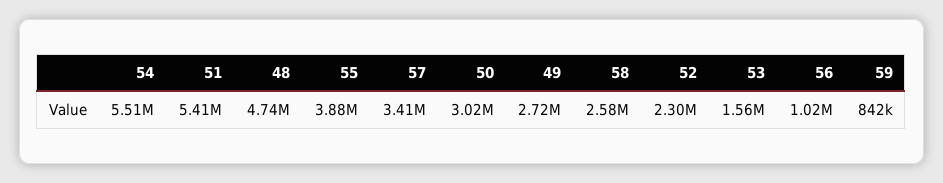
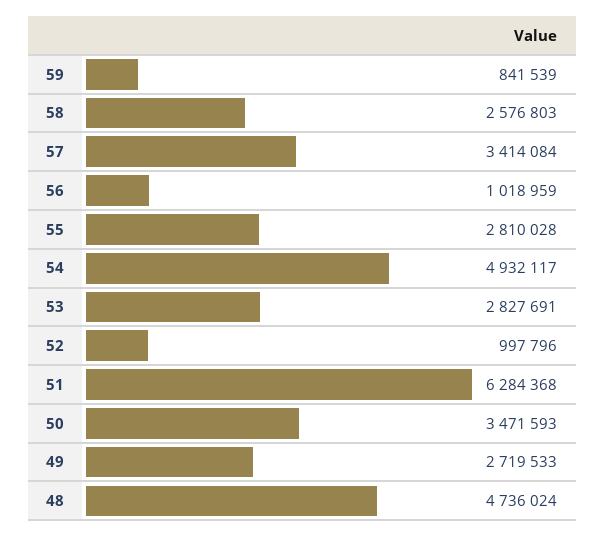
  {
-   "54": 5510000,
+   "54": 4932117,
-   "51": 5410000,
+   "51": 6284368,
    "48": 4736024,
-   "55": 3880000,
+   "55": 2810028,
    "57": 3414084,
-   "50": 3020000,
+   "50": 3471593,
    "49": 2719533,
    "58": 2576803,
-   "52": 2300000,
+   "52": 997796,
-   "53": 1560000,
+   "53": 2827691,
    "56": 1018959,
    "59": 841539
  }

